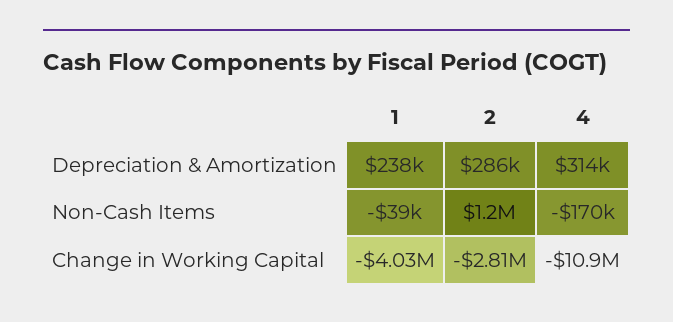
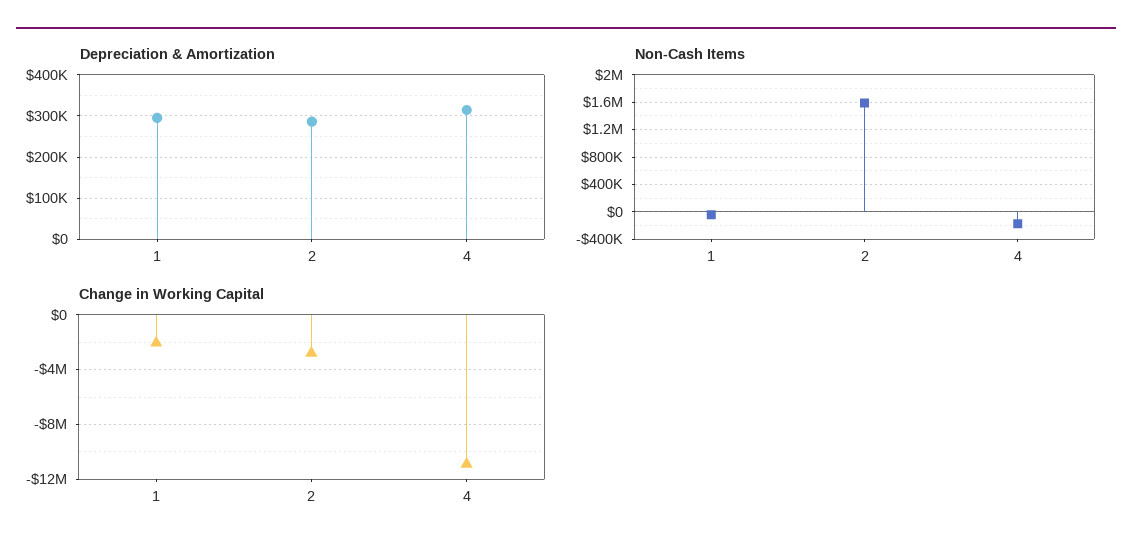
  {
    "Depreciation & Amortization": {
-     "1": 238000,
+     "1": 300000,
      "2": 286000,
      "4": 314000
    },
    "Non-Cash Items": {
      "1": -39000,
-     "2": 1200000,
+     "2": 1600000,
      "4": -170000
    },
    "Change in Working Capital": {
-     "1": -4030000,
+     "1": -2000000,
      "2": -2810000,
      "4": -10900000
    }
  }

